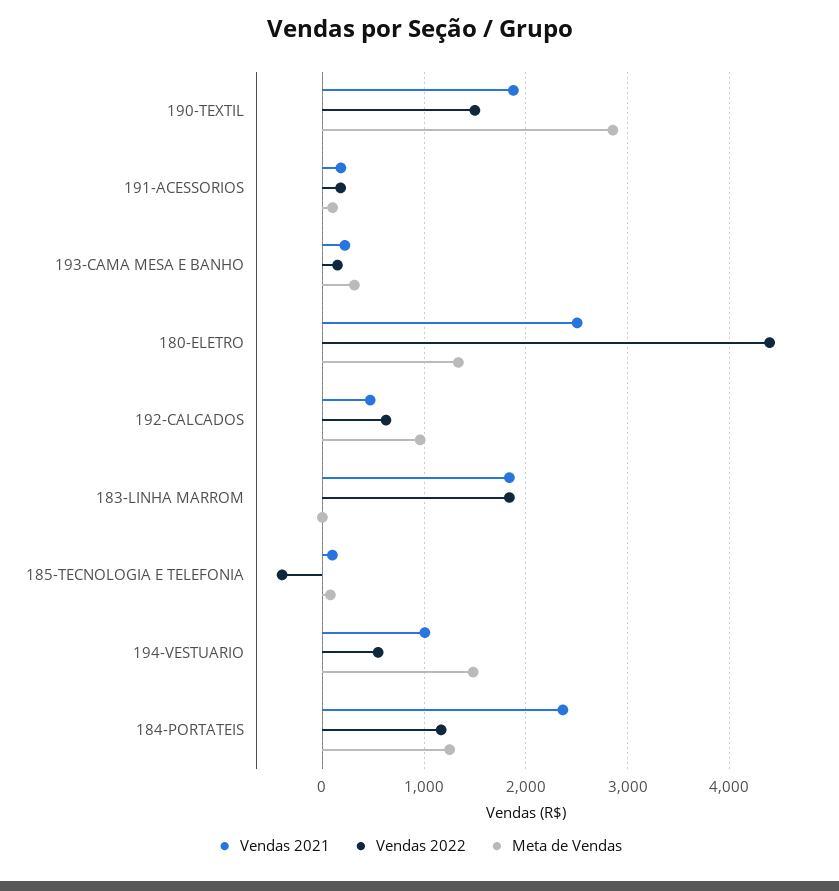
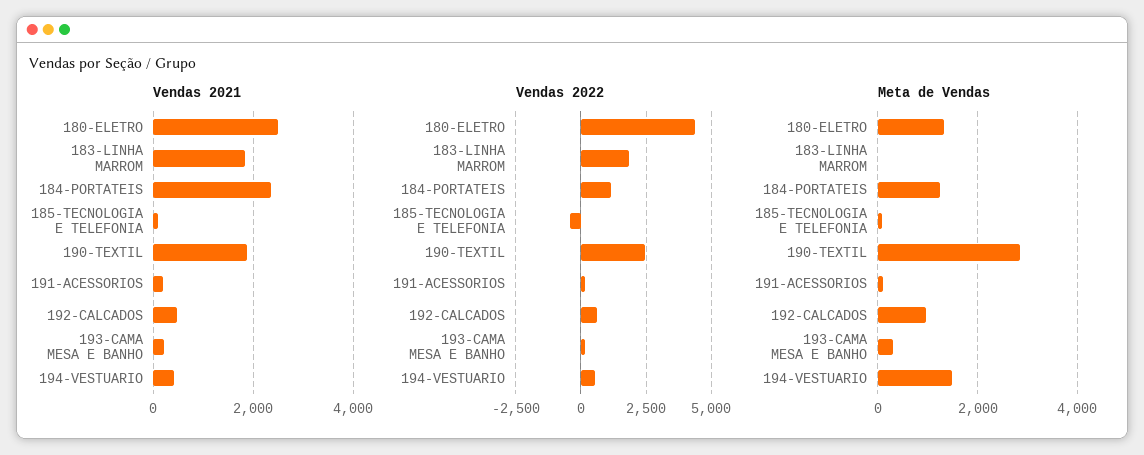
  {
    "Vendas 2021": {
      "190-TEXTIL": 1900,
      "191-ACESSORIOS": 200,
      "193-CAMA MESA E BANHO": 200,
      "180-ELETRO": 2500,
      "192-CALCADOS": 500,
      "183-LINHA MARROM": 1800,
      "185-TECNOLOGIA E TELEFONIA": 100,
-     "194-VESTUARIO": 1000,
+     "194-VESTUARIO": 400,
      "184-PORTATEIS": 2400
    },
    "Vendas 2022": {
-     "190-TEXTIL": 1500,
+     "190-TEXTIL": 2500,
      "191-ACESSORIOS": 200,
      "193-CAMA MESA E BANHO": 100,
      "180-ELETRO": 4400,
      "192-CALCADOS": 600,
      "183-LINHA MARROM": 1800,
      "185-TECNOLOGIA E TELEFONIA": -400,
      "194-VESTUARIO": 500,
      "184-PORTATEIS": 1200
    },
    "Meta de Vendas": {
      "190-TEXTIL": 2900,
      "191-ACESSORIOS": 100,
      "193-CAMA MESA E BANHO": 300,
      "180-ELETRO": 1300,
      "192-CALCADOS": 1000,
      "183-LINHA MARROM": 0,
      "185-TECNOLOGIA E TELEFONIA": 100,
      "194-VESTUARIO": 1500,
      "184-PORTATEIS": 1300
    }
  }

